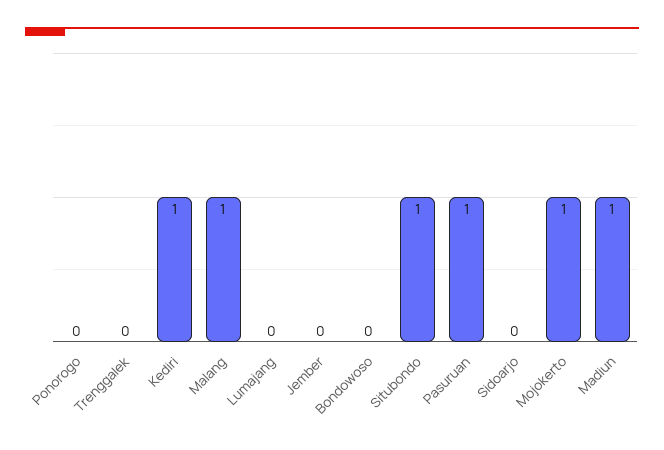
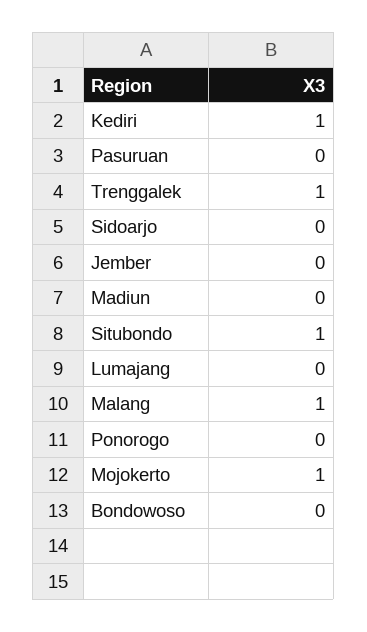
  {
    "Ponorogo": 0,
-   "Trenggalek": 0,
+   "Trenggalek": 1,
    "Kediri": 1,
    "Malang": 1,
    "Lumajang": 0,
    "Jember": 0,
    "Bondowoso": 0,
    "Situbondo": 1,
-   "Pasuruan": 1,
+   "Pasuruan": 0,
    "Sidoarjo": 0,
    "Mojokerto": 1,
-   "Madiun": 1
+   "Madiun": 0
  }

